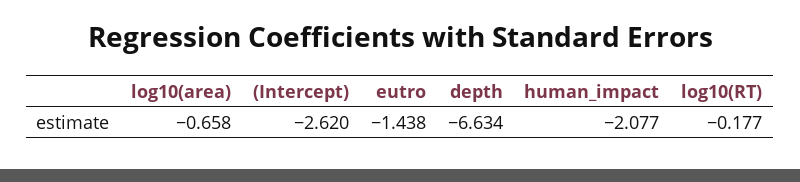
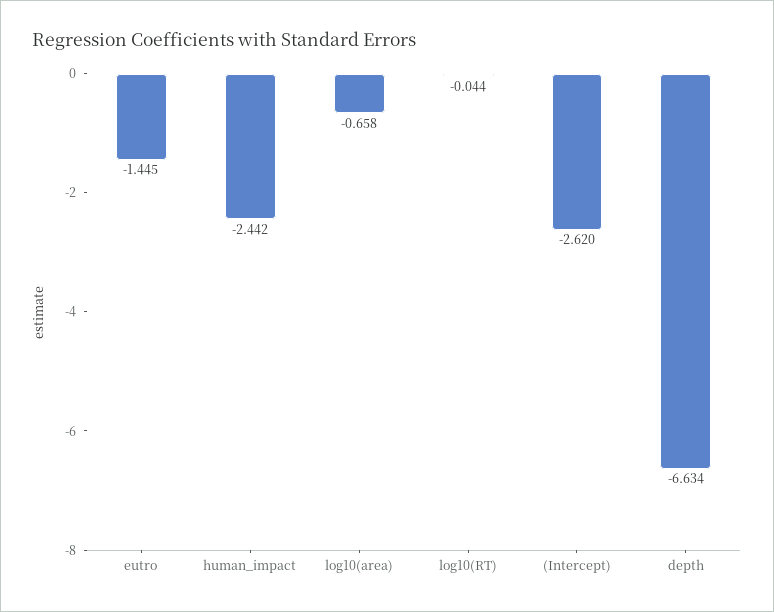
  {
    "log10(area)": -0.658,
    "(Intercept)": -2.62,
-   "eutro": -1.438,
+   "eutro": -1.445,
    "depth": -6.634,
-   "human_impact": -2.077,
+   "human_impact": -2.442,
-   "log10(RT)": -0.177
+   "log10(RT)": -0.044
  }

